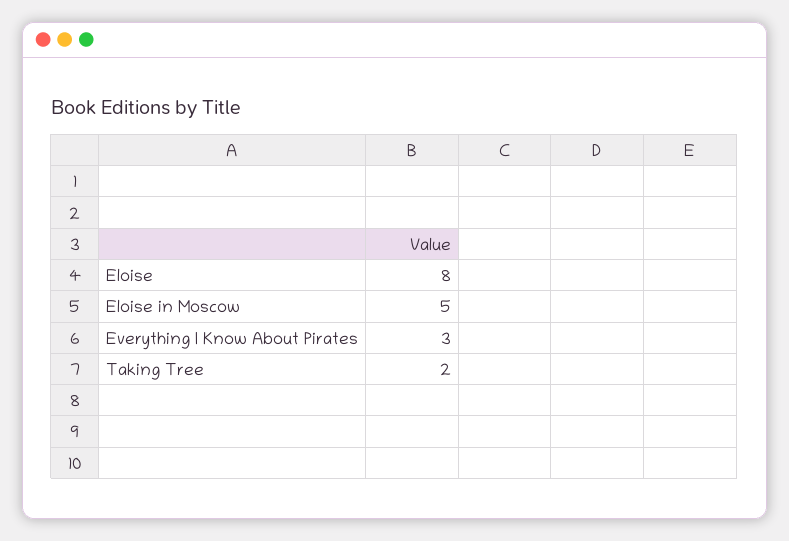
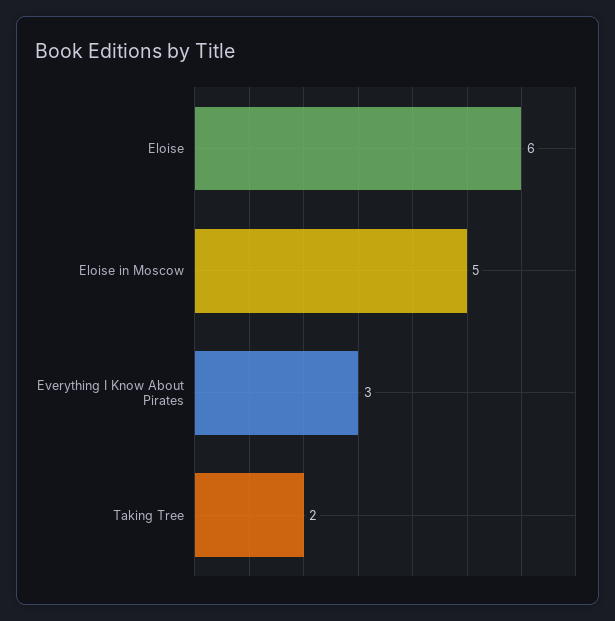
  {
-   "Eloise": 8,
+   "Eloise": 6,
    "Eloise in Moscow": 5,
    "Everything I Know About Pirates": 3,
    "Taking Tree": 2
  }

